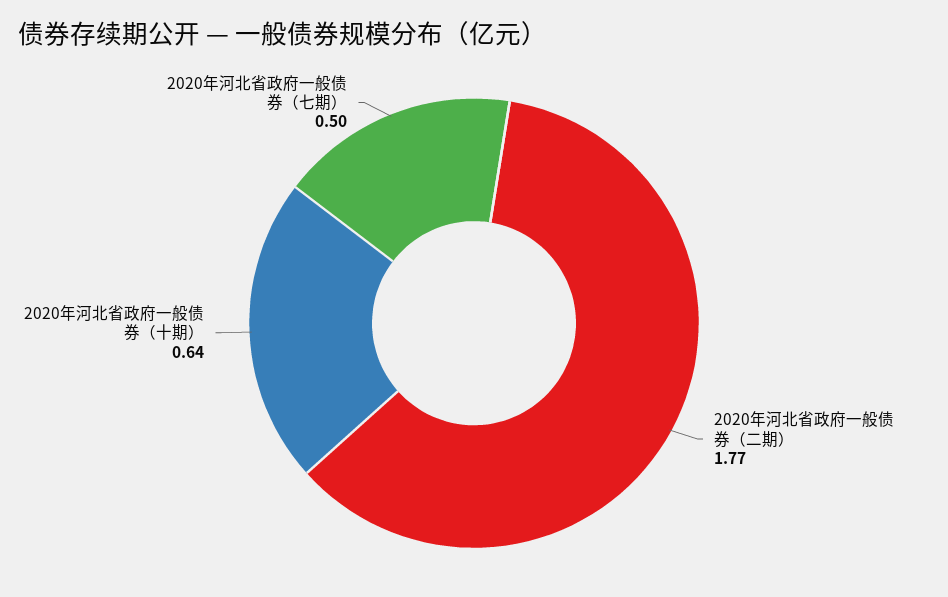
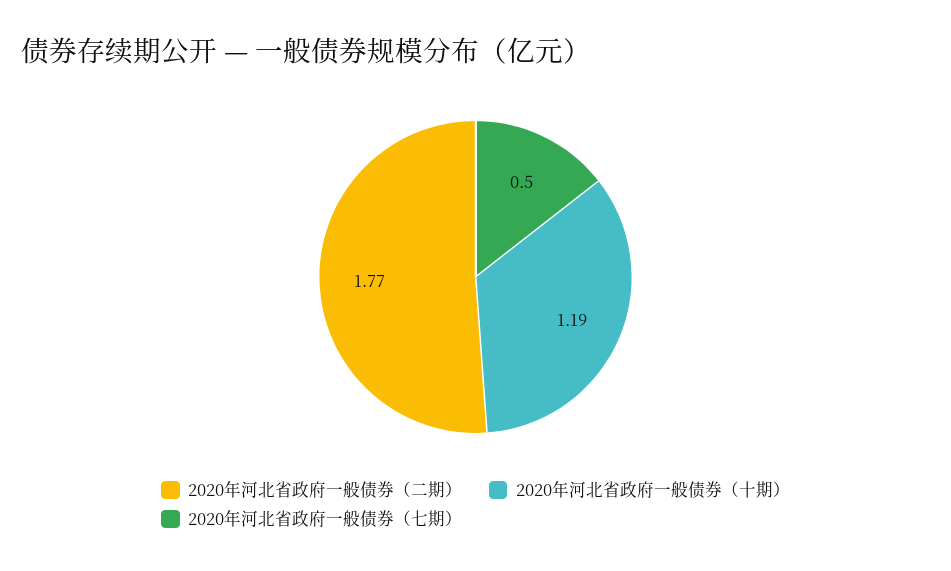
  {
    "2020年河北省政府一般债券（二期）": 1.77,
-   "2020年河北省政府一般债券（十期）": 0.64,
+   "2020年河北省政府一般债券（十期）": 1.19,
    "2020年河北省政府一般债券（七期）": 0.5
  }

